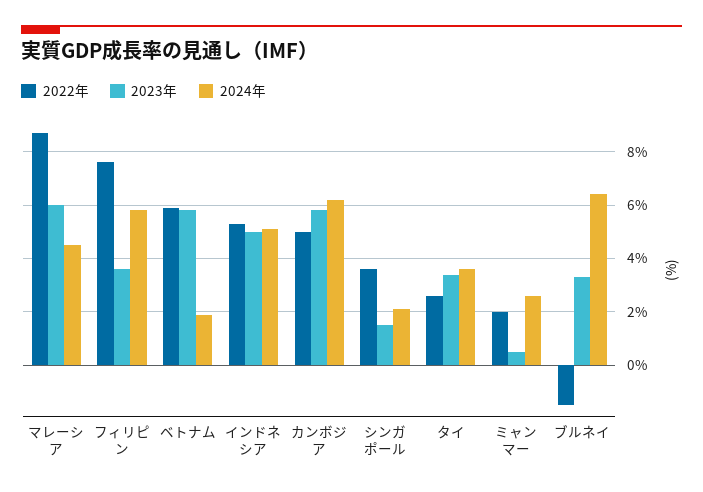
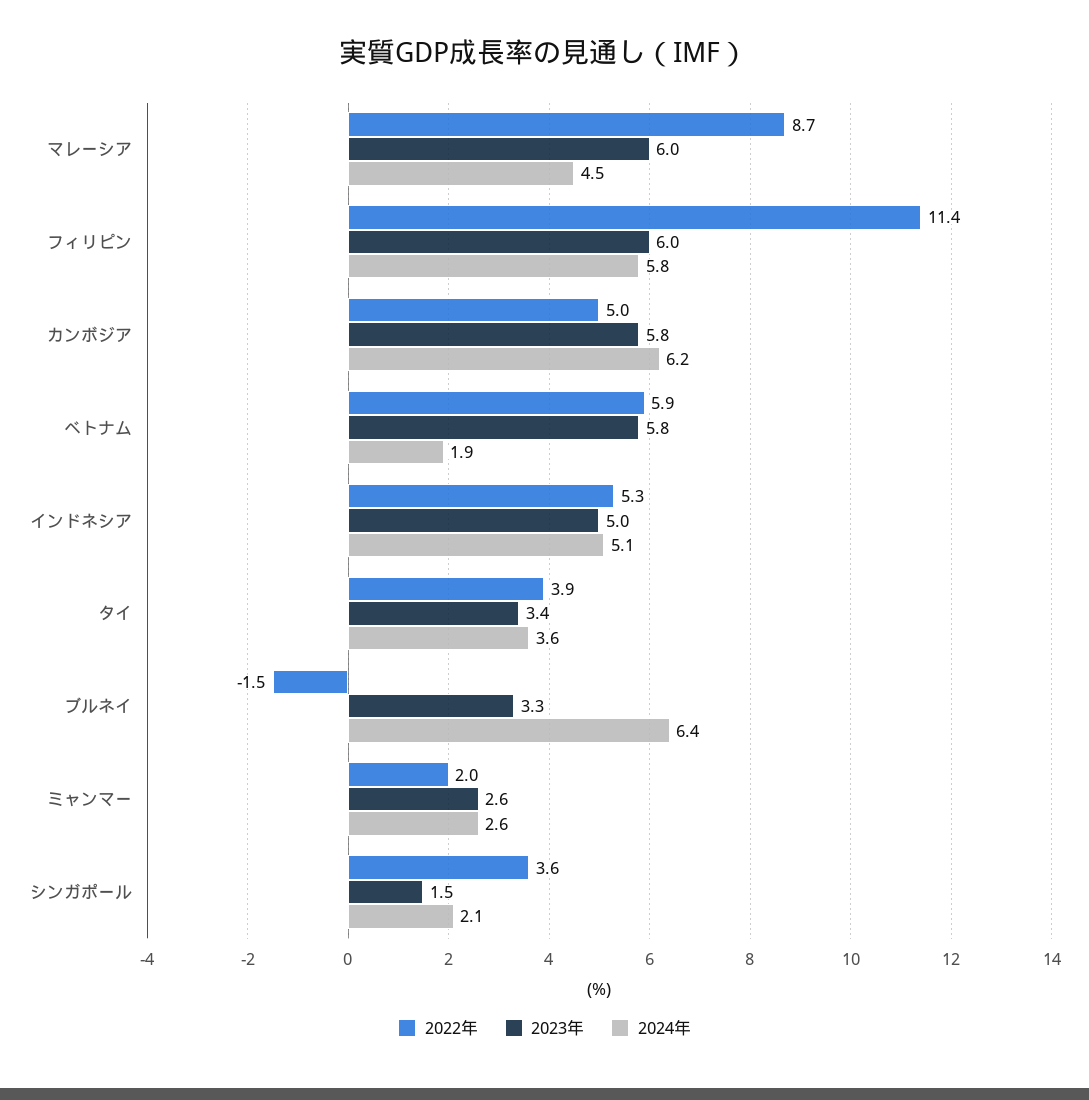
  {
    "2022年": {
      "マレーシア": 8.7,
-     "フィリピン": 7.5,
+     "フィリピン": 11.4,
      "ベトナム": 5.9,
      "インドネシア": 5.3,
      "カンボジア": 5,
      "シンガポール": 3.6,
-     "タイ": 2.5,
+     "タイ": 3.9,
      "ミャンマー": 2,
      "ブルネイ": -1.5
    },
    "2023年": {
      "マレーシア": 6,
-     "フィリピン": 3.5,
+     "フィリピン": 6,
      "ベトナム": 5.8,
      "インドネシア": 5,
      "カンボジア": 5.8,
      "シンガポール": 1.5,
      "タイ": 3.4,
-     "ミャンマー": 0.5,
+     "ミャンマー": 2.6,
      "ブルネイ": 3.3
    },
    "2024年": {
      "マレーシア": 4.5,
      "フィリピン": 5.8,
      "ベトナム": 1.9,
      "インドネシア": 5.1,
      "カンボジア": 6.2,
      "シンガポール": 2.1,
      "タイ": 3.6,
      "ミャンマー": 2.6,
      "ブルネイ": 6.4
    }
  }

